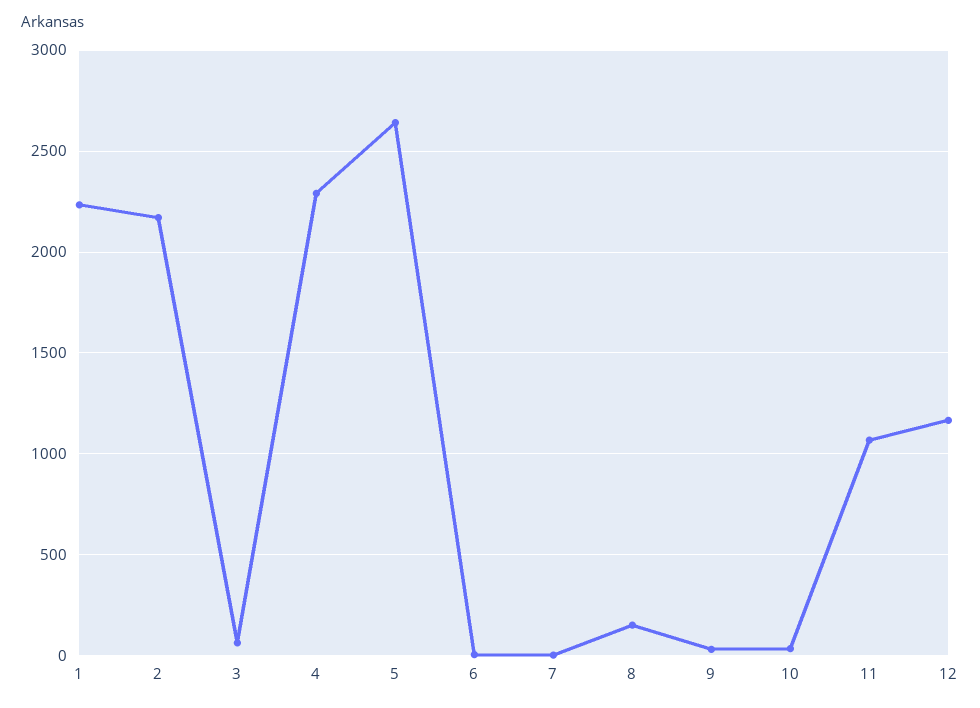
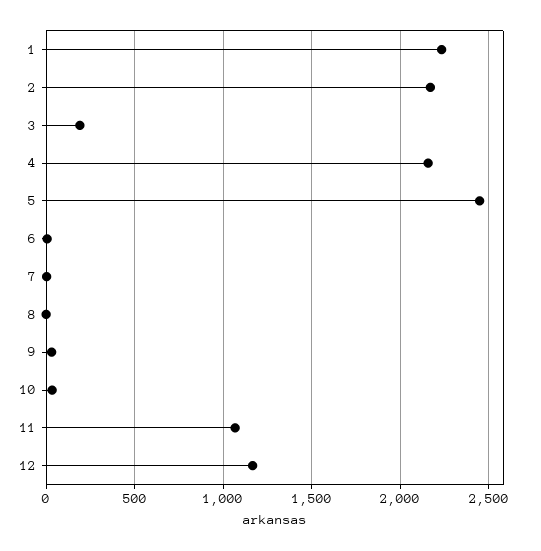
  {
    "1": 2250,
    "2": 2150,
-   "3": 50,
+   "3": 200,
-   "4": 2300,
+   "4": 2150,
-   "5": 2650,
+   "5": 2450,
    "6": 0,
    "7": 0,
-   "8": 150,
+   "8": 0,
    "9": 50,
    "10": 50,
    "11": 1050,
    "12": 1150
  }

